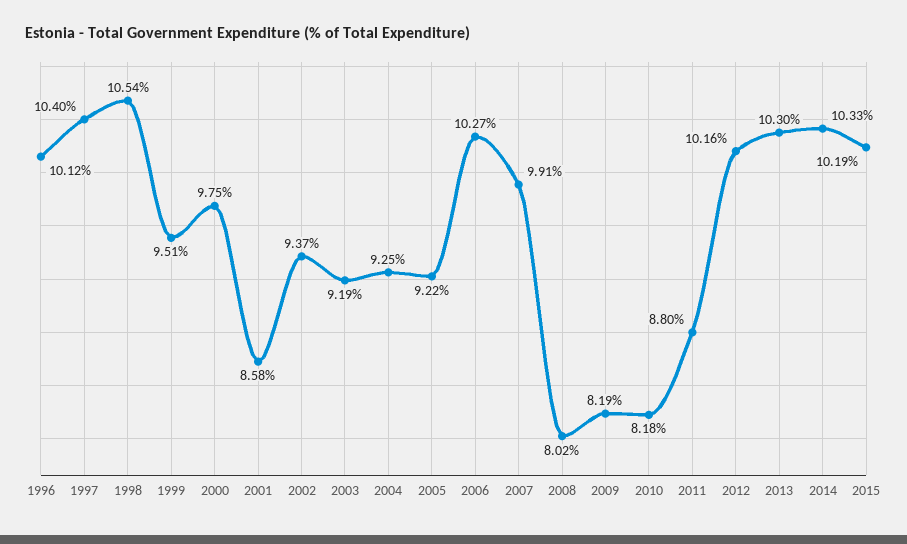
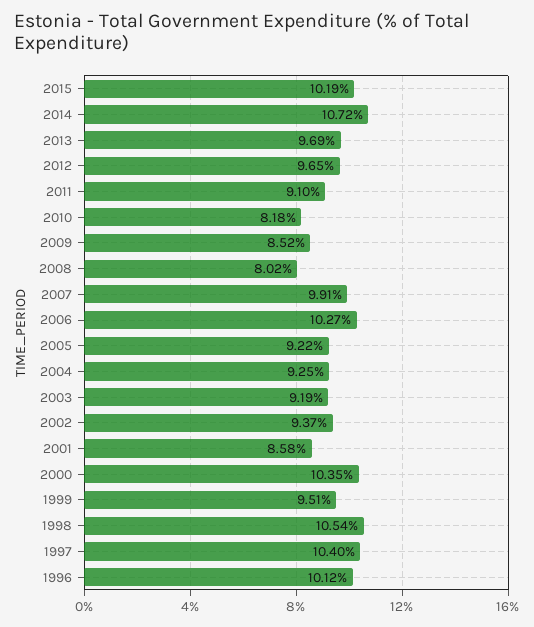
  {
    "1996": 10.12,
    "1997": 10.4,
    "1998": 10.54,
    "1999": 9.51,
-   "2000": 9.75,
+   "2000": 10.35,
    "2001": 8.58,
    "2002": 9.37,
    "2003": 9.19,
    "2004": 9.25,
    "2005": 9.22,
    "2006": 10.27,
    "2007": 9.91,
    "2008": 8.02,
-   "2009": 8.19,
+   "2009": 8.52,
    "2010": 8.18,
-   "2011": 8.8,
+   "2011": 9.1,
-   "2012": 10.16,
+   "2012": 9.65,
-   "2013": 10.3,
+   "2013": 9.69,
-   "2014": 10.33,
+   "2014": 10.72,
    "2015": 10.19
  }

